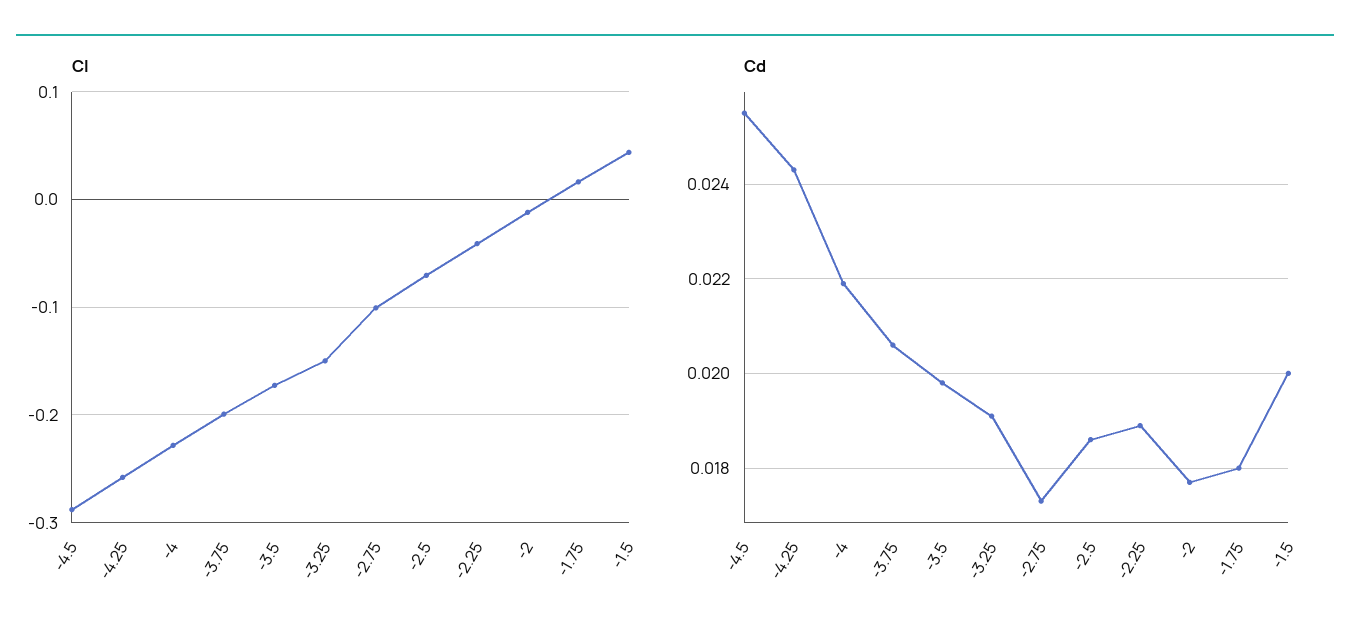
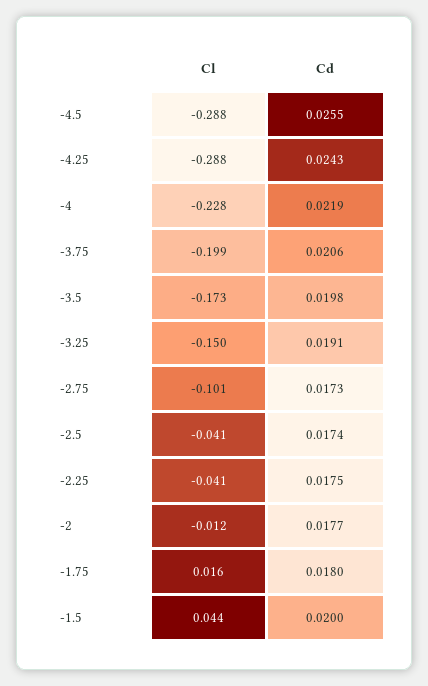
  {
    "Cl": {
      "-4.5": -0.288,
-     "-4.25": -0.26,
+     "-4.25": -0.288,
      "-4": -0.228,
      "-3.75": -0.199,
      "-3.5": -0.173,
      "-3.25": -0.15,
      "-2.75": -0.101,
-     "-2.5": -0.07,
+     "-2.5": -0.041,
      "-2.25": -0.041,
      "-2": -0.012,
      "-1.75": 0.016,
      "-1.5": 0.044
    },
    "Cd": {
      "-4.5": 0.0255,
      "-4.25": 0.0243,
      "-4": 0.0219,
      "-3.75": 0.0206,
      "-3.5": 0.0198,
      "-3.25": 0.0191,
      "-2.75": 0.0173,
-     "-2.5": 0.0185,
+     "-2.5": 0.0174,
-     "-2.25": 0.019,
+     "-2.25": 0.0175,
      "-2": 0.0177,
      "-1.75": 0.018,
      "-1.5": 0.02
    }
  }

